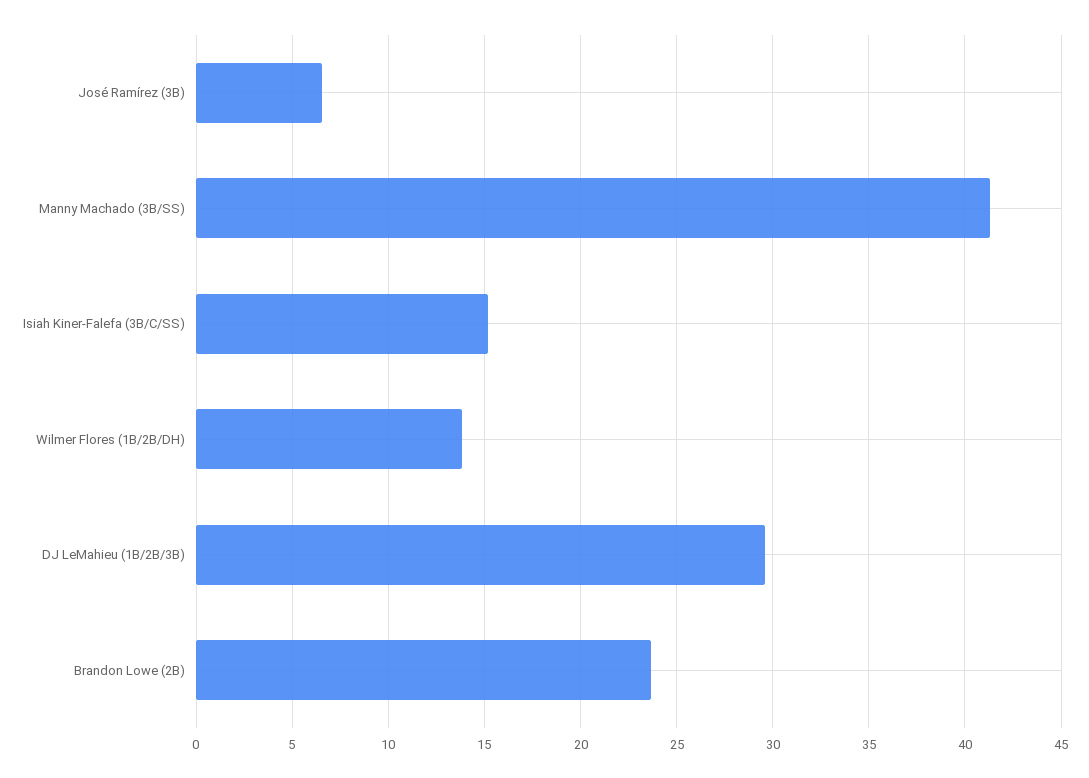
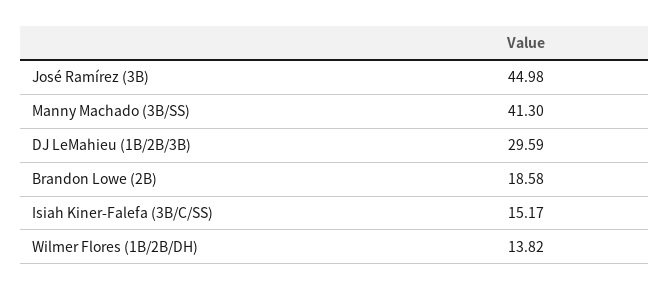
  {
-   "José Ramírez (3B)": 6.5,
+   "José Ramírez (3B)": 44.98,
    "Manny Machado (3B/SS)": 41.3,
    "Isiah Kiner-Falefa (3B/C/SS)": 15.17,
    "Wilmer Flores (1B/2B/DH)": 13.82,
    "DJ LeMahieu (1B/2B/3B)": 29.59,
-   "Brandon Lowe (2B)": 23.5
+   "Brandon Lowe (2B)": 18.58
  }

